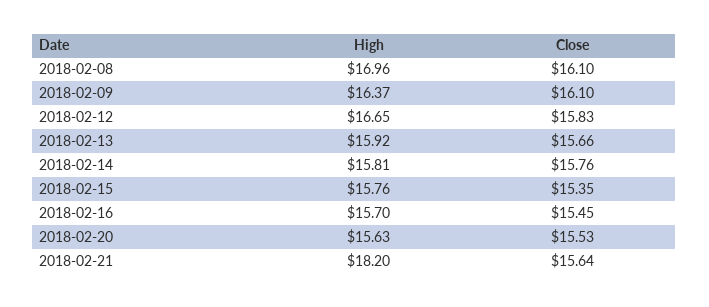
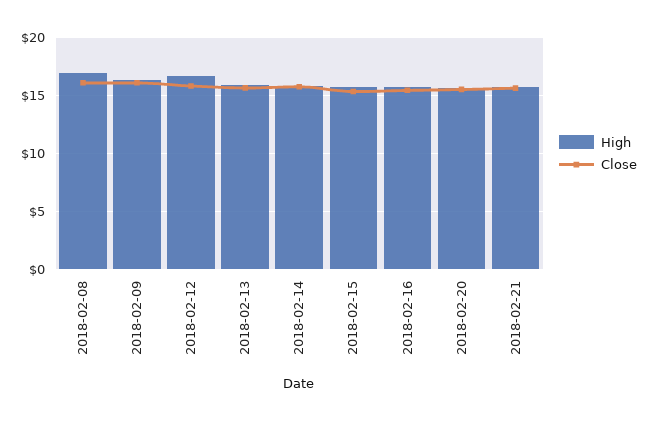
  {
    "High": {
      "2018-02-08": 16.96,
      "2018-02-09": 16.37,
      "2018-02-12": 16.65,
      "2018-02-13": 15.92,
      "2018-02-14": 15.81,
      "2018-02-15": 15.76,
      "2018-02-16": 15.7,
      "2018-02-20": 15.63,
-     "2018-02-21": 18.2
+     "2018-02-21": 16
    },
    "Close": {
      "2018-02-08": 16.1,
      "2018-02-09": 16.1,
      "2018-02-12": 15.83,
      "2018-02-13": 15.66,
      "2018-02-14": 15.76,
      "2018-02-15": 15.35,
      "2018-02-16": 15.45,
      "2018-02-20": 15.53,
      "2018-02-21": 15.64
    }
  }

